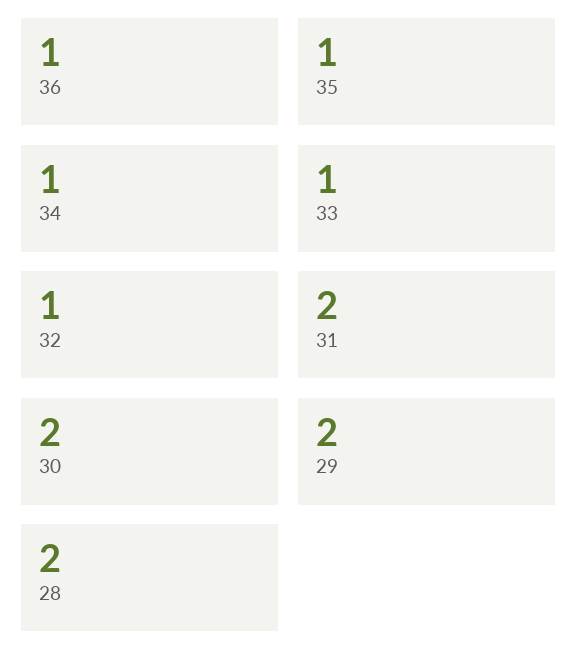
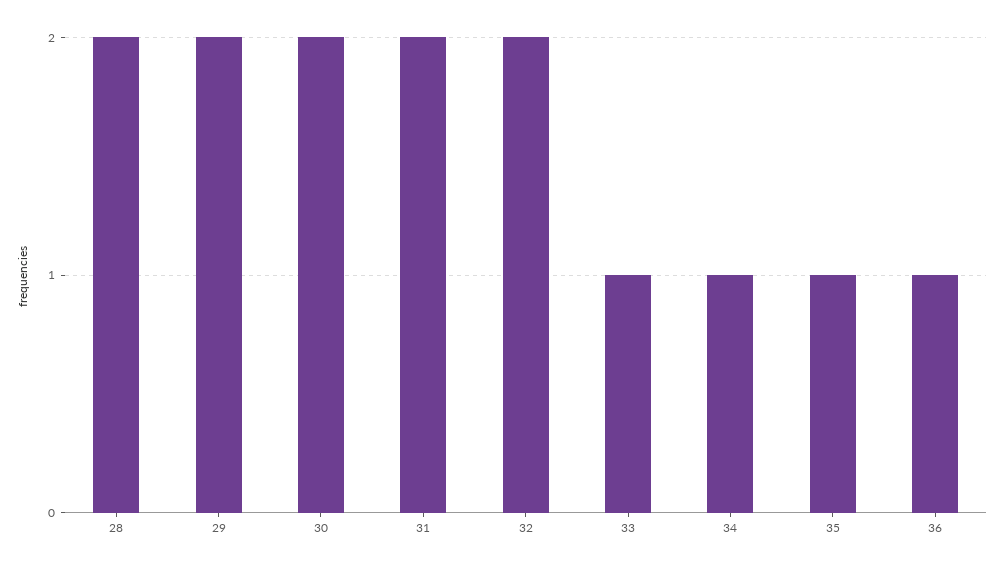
  {
    "36": 1,
    "35": 1,
    "34": 1,
    "33": 1,
-   "32": 1,
+   "32": 2,
    "31": 2,
    "30": 2,
    "29": 2,
    "28": 2
  }

